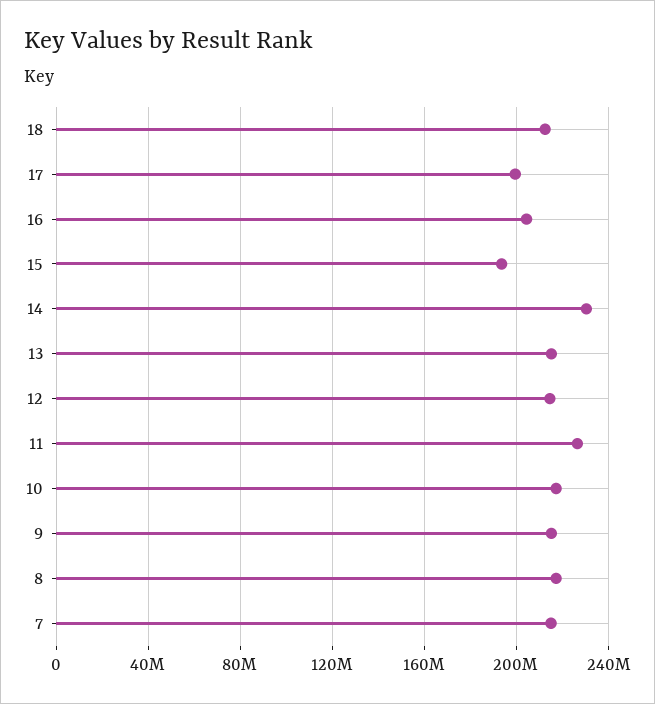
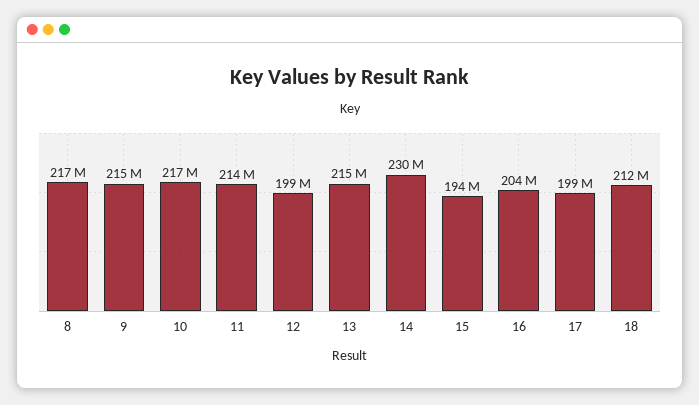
  {
    "18": 212000000,
    "17": 199000000,
    "16": 204000000,
    "15": 194000000,
    "14": 230000000,
    "13": 215000000,
-   "12": 215000000,
+   "12": 199000000,
-   "11": 225000000,
+   "11": 214000000,
    "10": 217000000,
    "9": 215000000,
-   "8": 217000000,
+   "8": 217000000
-   "7": 215000000
  }

